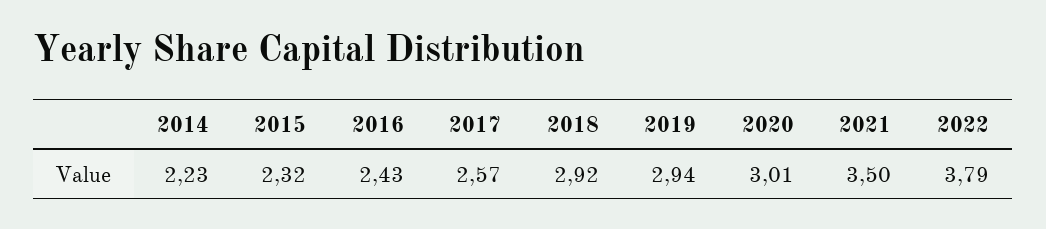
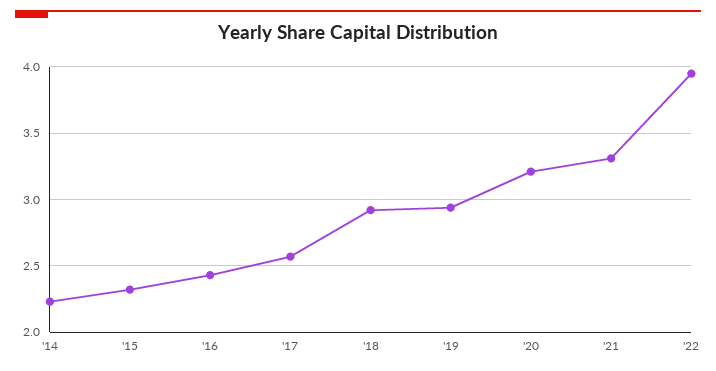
  {
    "2014": 2.23,
    "2015": 2.32,
    "2016": 2.43,
    "2017": 2.57,
    "2018": 2.92,
    "2019": 2.94,
-   "2020": 3.01,
+   "2020": 3.2,
-   "2021": 3.5,
+   "2021": 3.3,
-   "2022": 3.79
+   "2022": 3.95
  }

